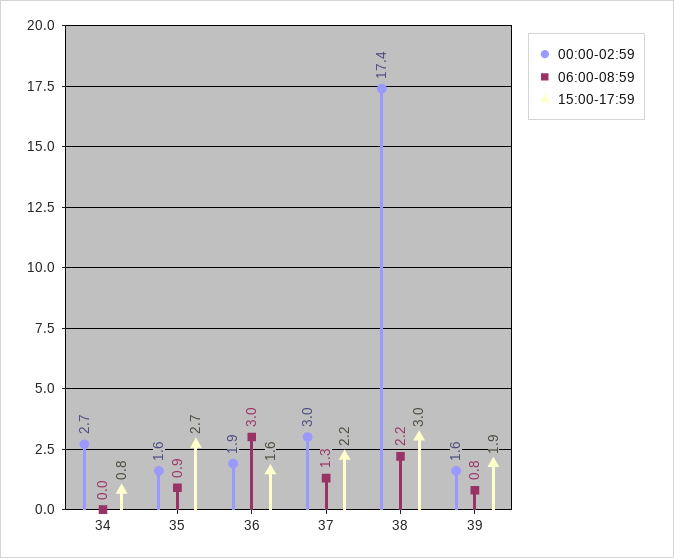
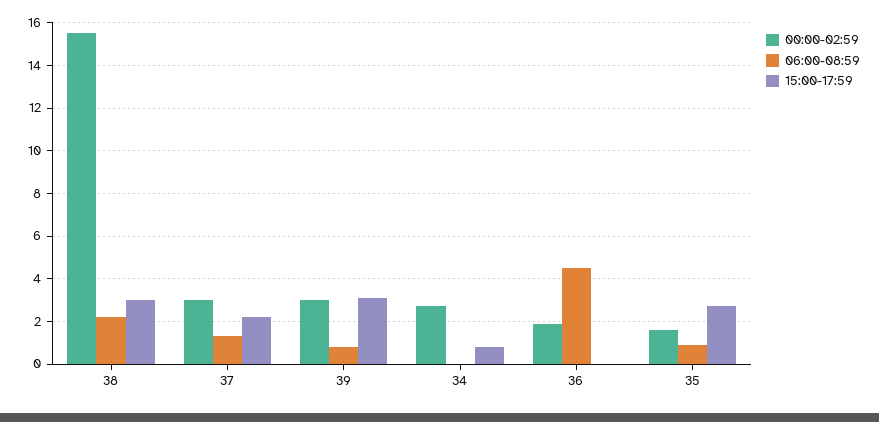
  {
    "00:00-02:59": {
      "34": 2.7,
      "35": 1.6,
      "36": 1.9,
      "37": 3,
-     "38": 17.4,
+     "38": 15.5,
-     "39": 1.6
+     "39": 3
    },
    "06:00-08:59": {
      "34": 0,
      "35": 0.9,
-     "36": 3,
+     "36": 4.5,
      "37": 1.3,
      "38": 2.2,
      "39": 0.8
    },
    "15:00-17:59": {
      "34": 0.8,
      "35": 2.7,
-     "36": 1.6,
+     "36": 0,
      "37": 2.2,
      "38": 3,
-     "39": 1.9
+     "39": 3
    }
  }

